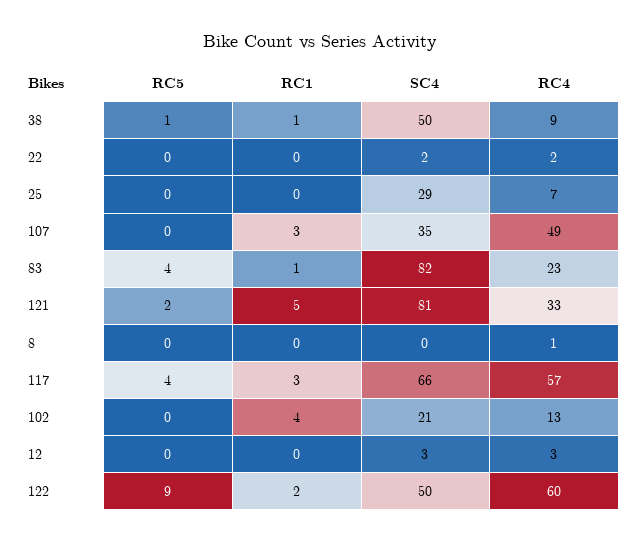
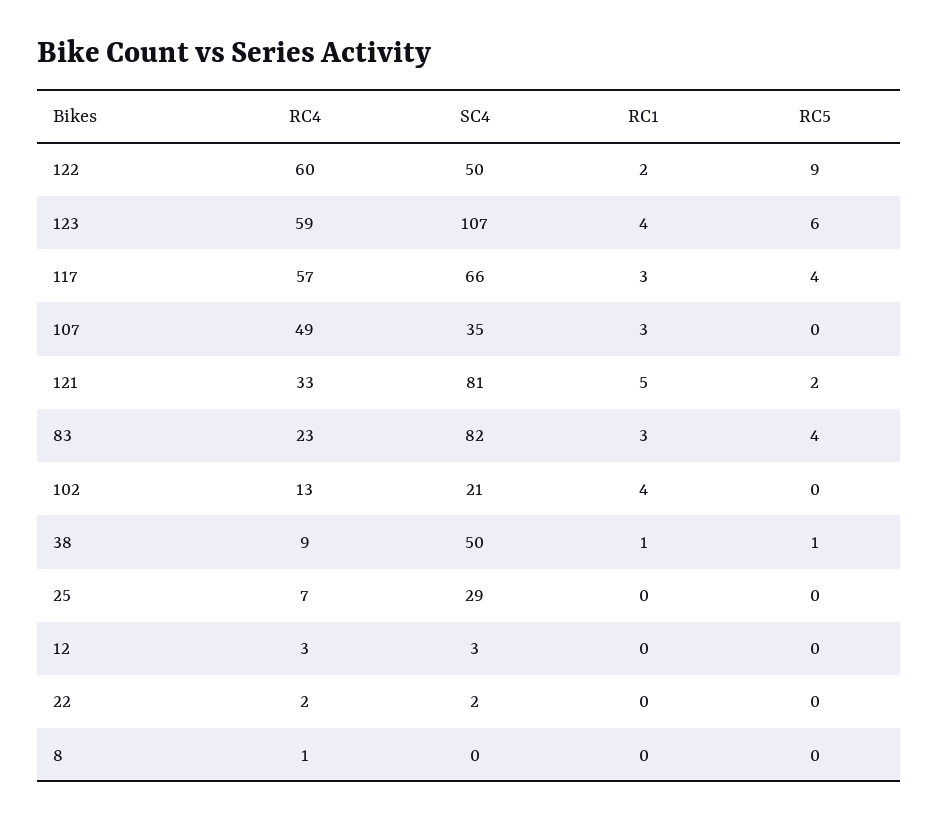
  {
    "RC5": {
      "38": 1,
      "22": 0,
      "25": 0,
      "107": 0,
      "83": 4,
      "121": 2,
      "8": 0,
      "117": 4,
      "102": 0,
      "12": 0,
-     "122": 9
+     "122": 9,
+     "123": 6
    },
    "RC1": {
      "38": 1,
      "22": 0,
      "25": 0,
      "107": 3,
-     "83": 1,
+     "83": 3,
      "121": 5,
      "8": 0,
      "117": 3,
      "102": 4,
      "12": 0,
-     "122": 2
+     "122": 2,
+     "123": 4
    },
    "SC4": {
      "38": 50,
      "22": 2,
      "25": 29,
      "107": 35,
      "83": 82,
      "121": 81,
      "8": 0,
      "117": 66,
      "102": 21,
      "12": 3,
-     "122": 50
+     "122": 50,
+     "123": 107
    },
    "RC4": {
      "38": 9,
      "22": 2,
      "25": 7,
      "107": 49,
      "83": 23,
      "121": 33,
      "8": 1,
      "117": 57,
      "102": 13,
      "12": 3,
-     "122": 60
+     "122": 60,
+     "123": 59
    }
  }

